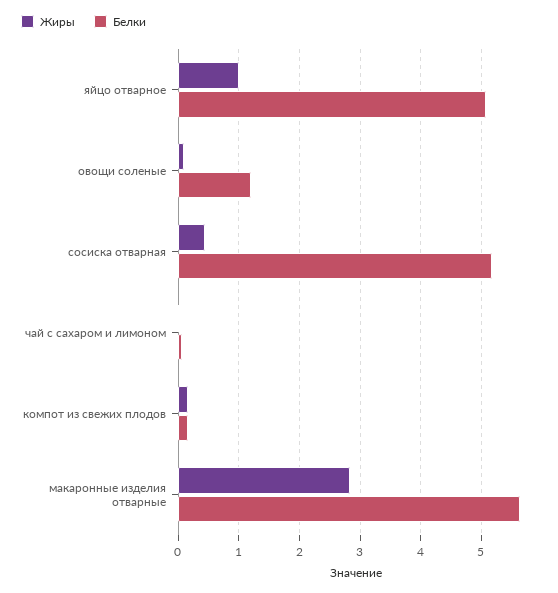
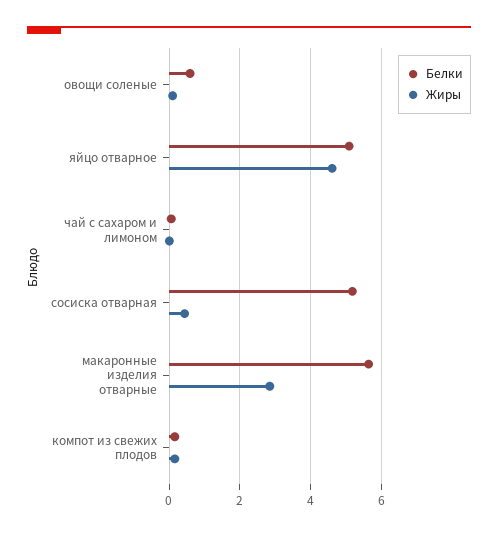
  {
    "Жиры": {
-     "яйцо отварное": 1,
+     "яйцо отварное": 4.6,
      "овощи соленые": 0.1,
      "сосиска отварная": 0.4,
      "чай с сахаром и лимоном": 0,
      "компот из свежих плодов": 0.2,
      "макаронные изделия отварные": 2.8
    },
    "Белки": {
      "яйцо отварное": 5.1,
-     "овощи соленые": 1.2,
+     "овощи соленые": 0.6,
      "сосиска отварная": 5.2,
      "чай с сахаром и лимоном": 0.1,
      "компот из свежих плодов": 0.2,
      "макаронные изделия отварные": 5.6
    }
  }

